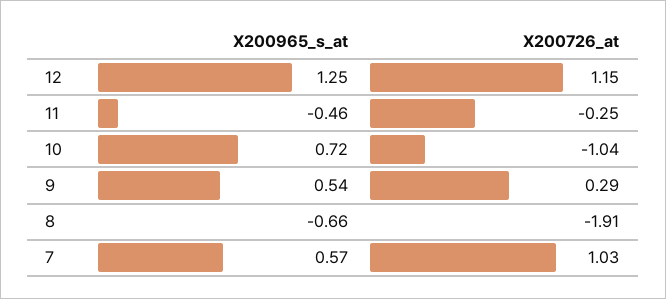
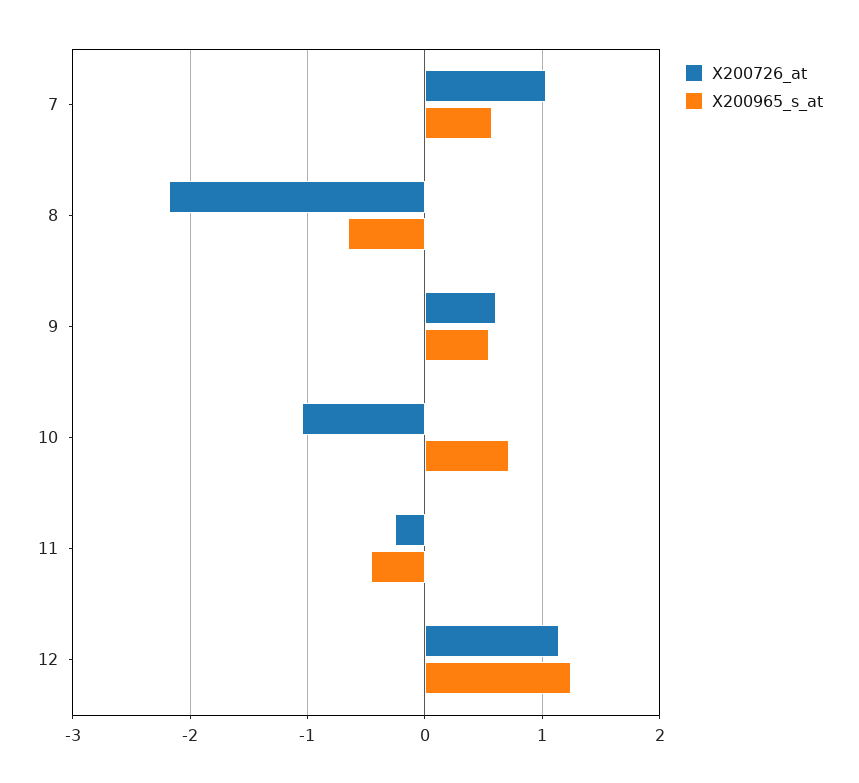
  {
    "X200965_s_at": {
      "12": 1.25,
      "11": -0.46,
      "10": 0.72,
      "9": 0.54,
      "8": -0.66,
      "7": 0.57
    },
    "X200726_at": {
      "12": 1.15,
      "11": -0.25,
      "10": -1.04,
-     "9": 0.29,
+     "9": 0.6,
-     "8": -1.91,
+     "8": -2.2,
      "7": 1.03
    }
  }

